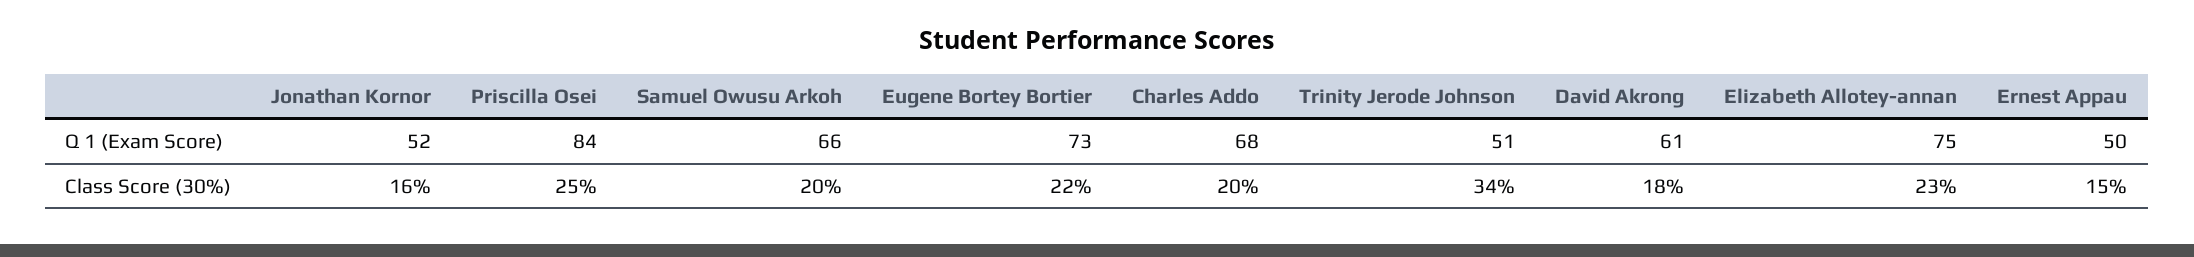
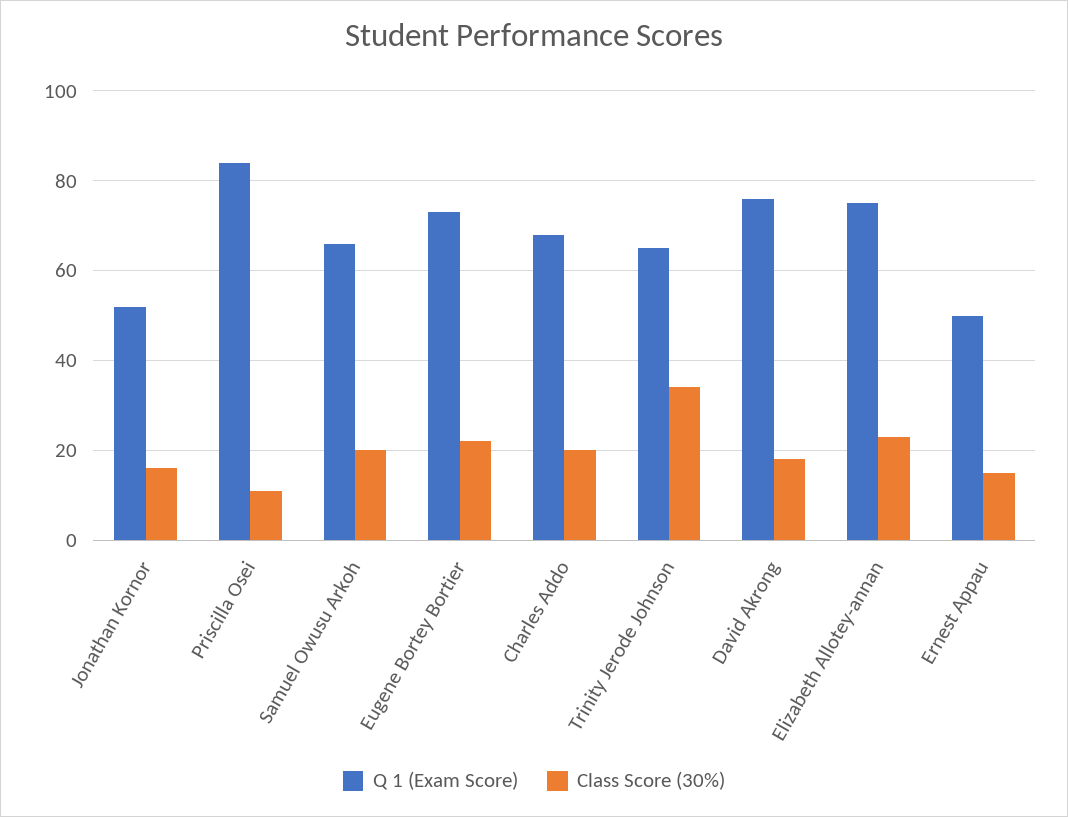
  {
    "Q 1 (Exam Score)": {
      "Jonathan Kornor": 52,
      "Priscilla Osei": 84,
      "Samuel Owusu Arkoh": 66,
      "Eugene Bortey Bortier": 73,
      "Charles Addo": 68,
-     "Trinity Jerode Johnson": 51,
+     "Trinity Jerode Johnson": 65,
-     "David Akrong": 61,
+     "David Akrong": 75,
      "Elizabeth Allotey-annan": 75,
      "Ernest Appau": 50
    },
    "Class Score (30%)": {
      "Jonathan Kornor": 16,
-     "Priscilla Osei": 25,
+     "Priscilla Osei": 10,
      "Samuel Owusu Arkoh": 20,
      "Eugene Bortey Bortier": 22,
      "Charles Addo": 20,
      "Trinity Jerode Johnson": 34,
      "David Akrong": 18,
      "Elizabeth Allotey-annan": 23,
      "Ernest Appau": 15
    }
  }

